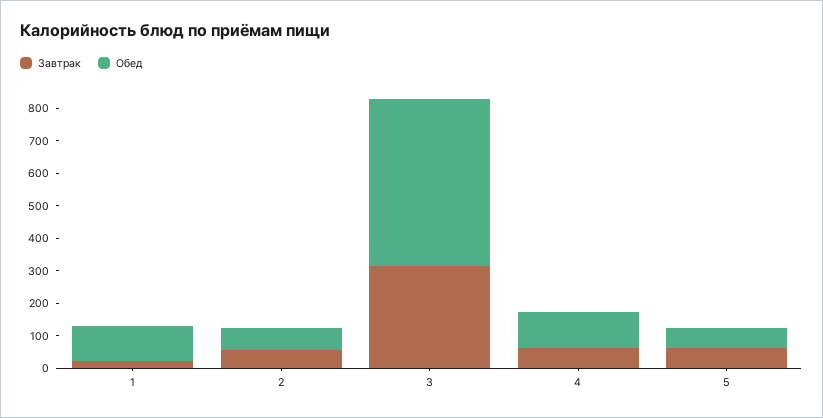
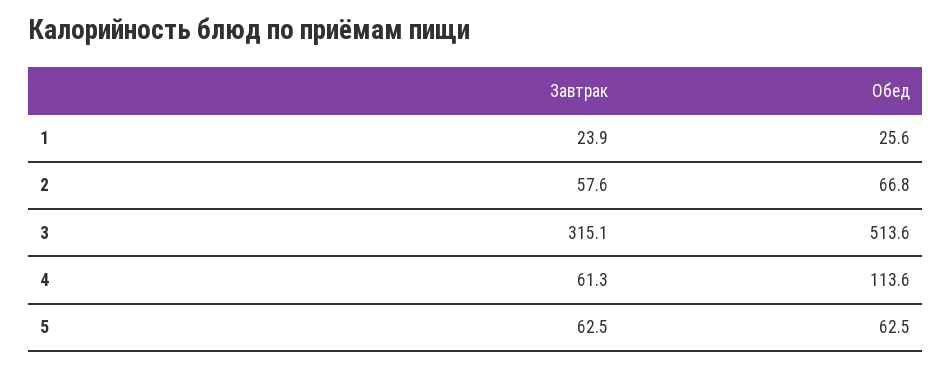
  {
    "Завтрак": {
      "1": 23.9,
      "2": 57.6,
      "3": 315.1,
      "4": 61.3,
      "5": 62.5
    },
    "Обед": {
-     "1": 100,
+     "1": 25.6,
      "2": 66.8,
      "3": 513.6,
      "4": 113.6,
      "5": 62.5
    }
  }

